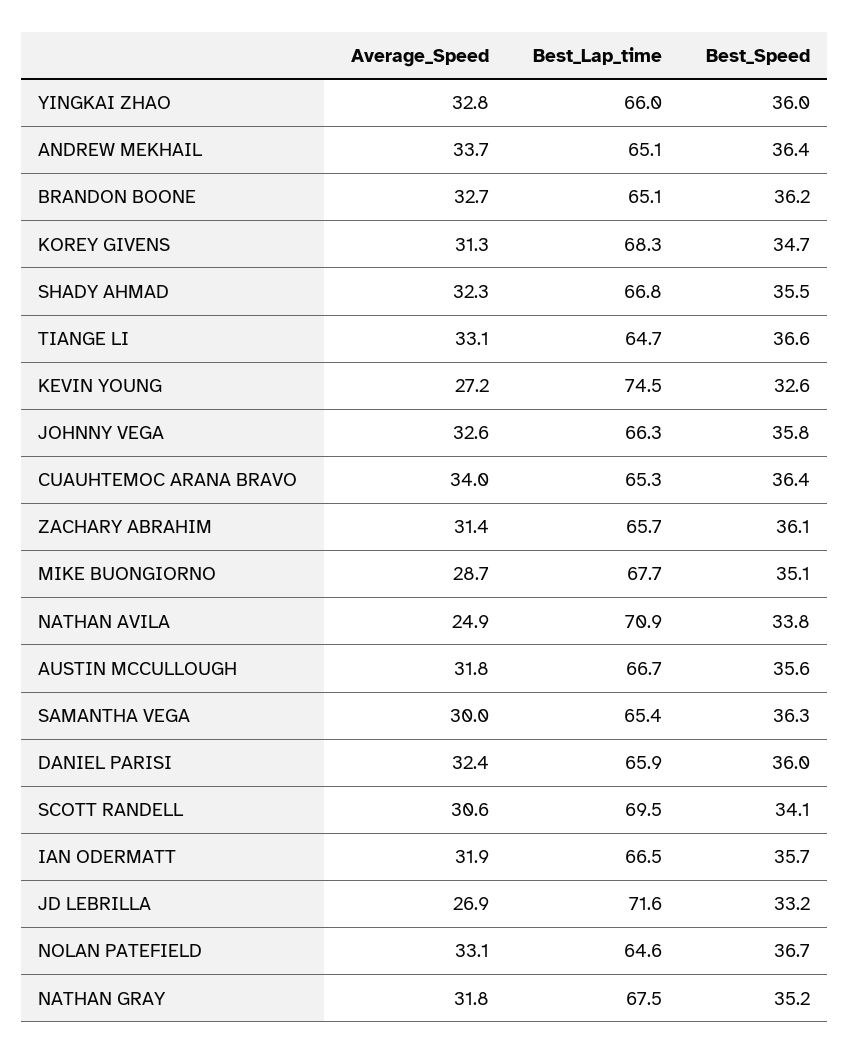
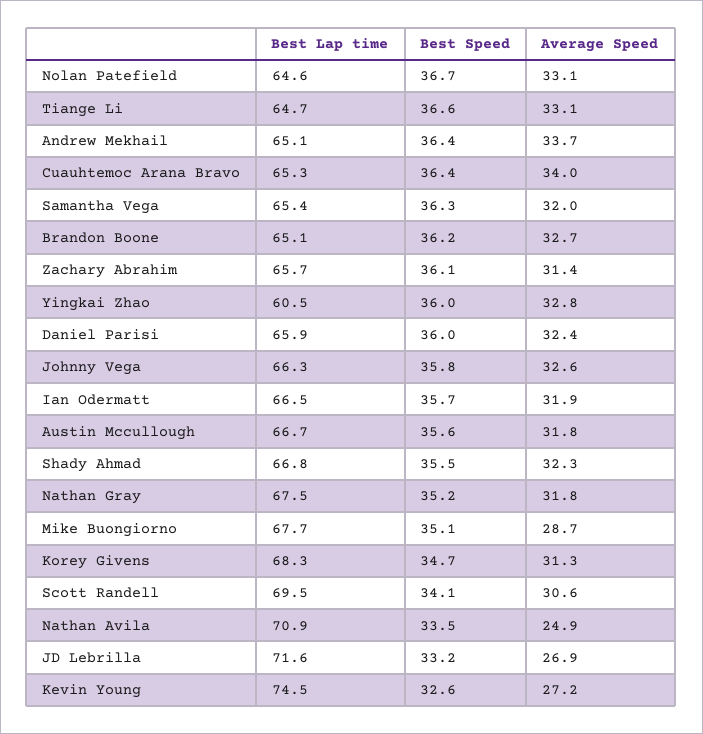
  {
    "Average_Speed": {
      "YINGKAI ZHAO": 32.8,
      "ANDREW MEKHAIL": 33.7,
      "BRANDON BOONE": 32.7,
      "KOREY GIVENS": 31.3,
      "SHADY AHMAD": 32.3,
      "TIANGE LI": 33.1,
      "KEVIN YOUNG": 27.2,
      "JOHNNY VEGA": 32.6,
      "CUAUHTEMOC ARANA BRAVO": 34,
      "ZACHARY ABRAHIM": 31.4,
      "MIKE BUONGIORNO": 28.7,
      "NATHAN AVILA": 24.9,
      "AUSTIN MCCULLOUGH": 31.8,
-     "SAMANTHA VEGA": 30,
+     "SAMANTHA VEGA": 32,
      "DANIEL PARISI": 32.4,
      "SCOTT RANDELL": 30.6,
      "IAN ODERMATT": 31.9,
      "JD LEBRILLA": 26.9,
      "NOLAN PATEFIELD": 33.1,
      "NATHAN GRAY": 31.8
    },
    "Best_Lap_time": {
-     "YINGKAI ZHAO": 66,
+     "YINGKAI ZHAO": 60.5,
      "ANDREW MEKHAIL": 65.1,
      "BRANDON BOONE": 65.1,
      "KOREY GIVENS": 68.3,
      "SHADY AHMAD": 66.8,
      "TIANGE LI": 64.7,
      "KEVIN YOUNG": 74.5,
      "JOHNNY VEGA": 66.3,
      "CUAUHTEMOC ARANA BRAVO": 65.3,
      "ZACHARY ABRAHIM": 65.7,
      "MIKE BUONGIORNO": 67.7,
      "NATHAN AVILA": 70.9,
      "AUSTIN MCCULLOUGH": 66.7,
      "SAMANTHA VEGA": 65.4,
      "DANIEL PARISI": 65.9,
      "SCOTT RANDELL": 69.5,
      "IAN ODERMATT": 66.5,
      "JD LEBRILLA": 71.6,
      "NOLAN PATEFIELD": 64.6,
      "NATHAN GRAY": 67.5
    },
    "Best_Speed": {
      "YINGKAI ZHAO": 36,
      "ANDREW MEKHAIL": 36.4,
      "BRANDON BOONE": 36.2,
      "KOREY GIVENS": 34.7,
      "SHADY AHMAD": 35.5,
      "TIANGE LI": 36.6,
      "KEVIN YOUNG": 32.6,
      "JOHNNY VEGA": 35.8,
      "CUAUHTEMOC ARANA BRAVO": 36.4,
      "ZACHARY ABRAHIM": 36.1,
      "MIKE BUONGIORNO": 35.1,
-     "NATHAN AVILA": 33.8,
+     "NATHAN AVILA": 33.5,
      "AUSTIN MCCULLOUGH": 35.6,
      "SAMANTHA VEGA": 36.3,
      "DANIEL PARISI": 36,
      "SCOTT RANDELL": 34.1,
      "IAN ODERMATT": 35.7,
      "JD LEBRILLA": 33.2,
      "NOLAN PATEFIELD": 36.7,
      "NATHAN GRAY": 35.2
    }
  }

